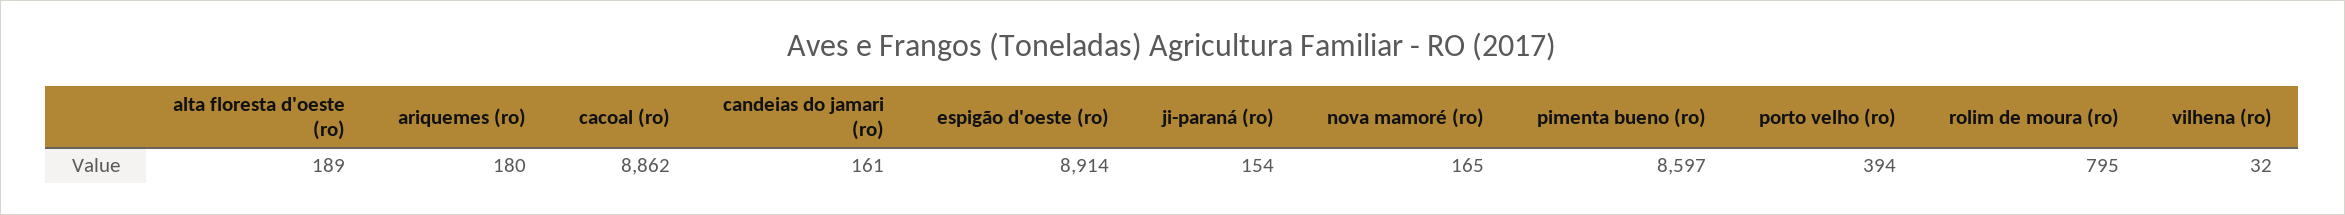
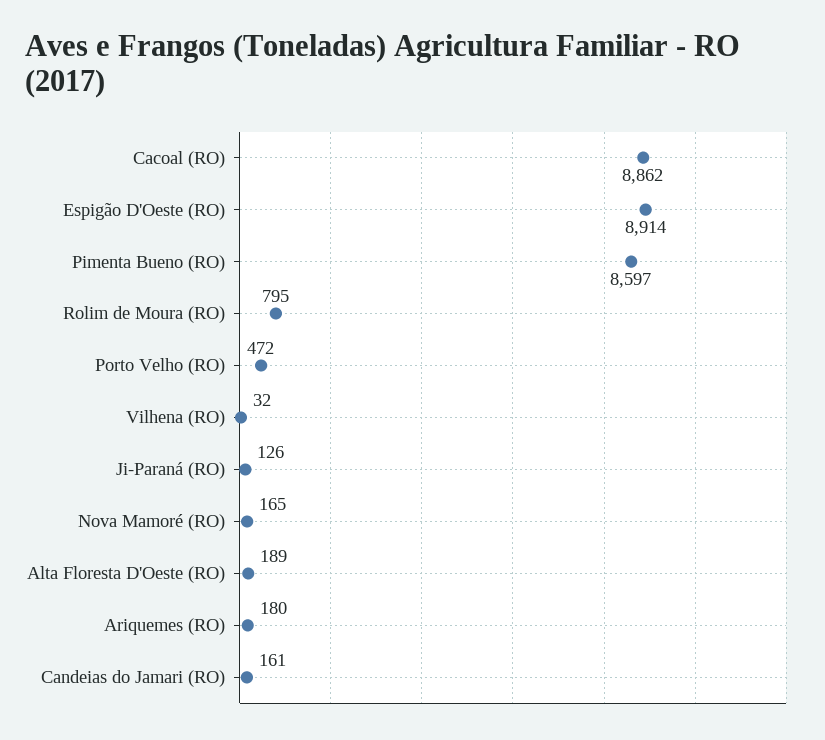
  {
    "alta floresta d'oeste (ro)": 189,
    "ariquemes (ro)": 180,
    "cacoal (ro)": 8862,
    "candeias do jamari (ro)": 161,
    "espigão d'oeste (ro)": 8914,
-   "ji-paraná (ro)": 154,
+   "ji-paraná (ro)": 126,
    "nova mamoré (ro)": 165,
    "pimenta bueno (ro)": 8597,
-   "porto velho (ro)": 394,
+   "porto velho (ro)": 472,
    "rolim de moura (ro)": 795,
    "vilhena (ro)": 32
  }

